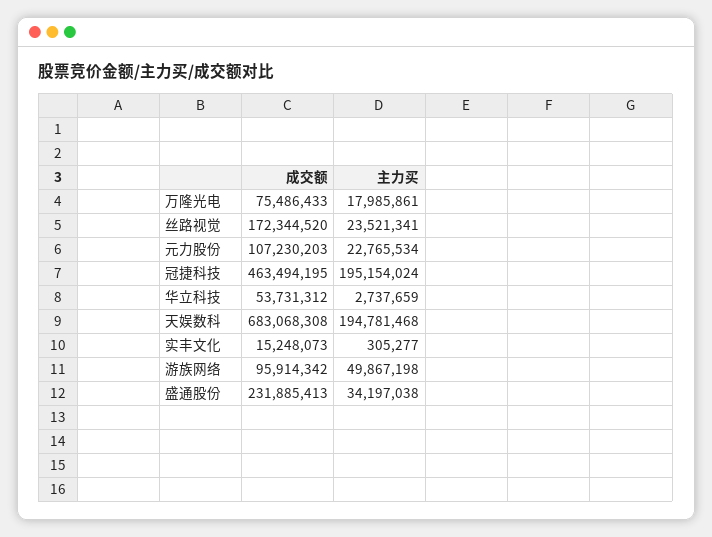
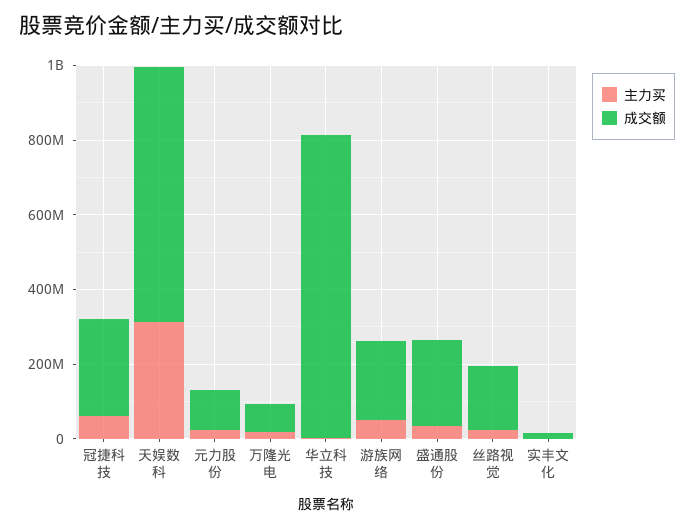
  {
    "成交额": {
      "万隆光电": 75486433,
      "丝路视觉": 172344520,
      "元力股份": 107230203,
-     "冠捷科技": 463494195,
+     "冠捷科技": 250000000,
-     "华立科技": 53731312,
+     "华立科技": 800000000,
      "天娱数科": 683068308,
      "实丰文化": 15248073,
-     "游族网络": 95914342,
+     "游族网络": 200000000,
      "盛通股份": 231885413
    },
    "主力买": {
      "万隆光电": 17985861,
      "丝路视觉": 23521341,
      "元力股份": 22765534,
-     "冠捷科技": 195154024,
+     "冠捷科技": 50000000,
      "华立科技": 2737659,
-     "天娱数科": 194781468,
+     "天娱数科": 300000000,
      "实丰文化": 305277,
      "游族网络": 49867198,
      "盛通股份": 34197038
    }
  }

